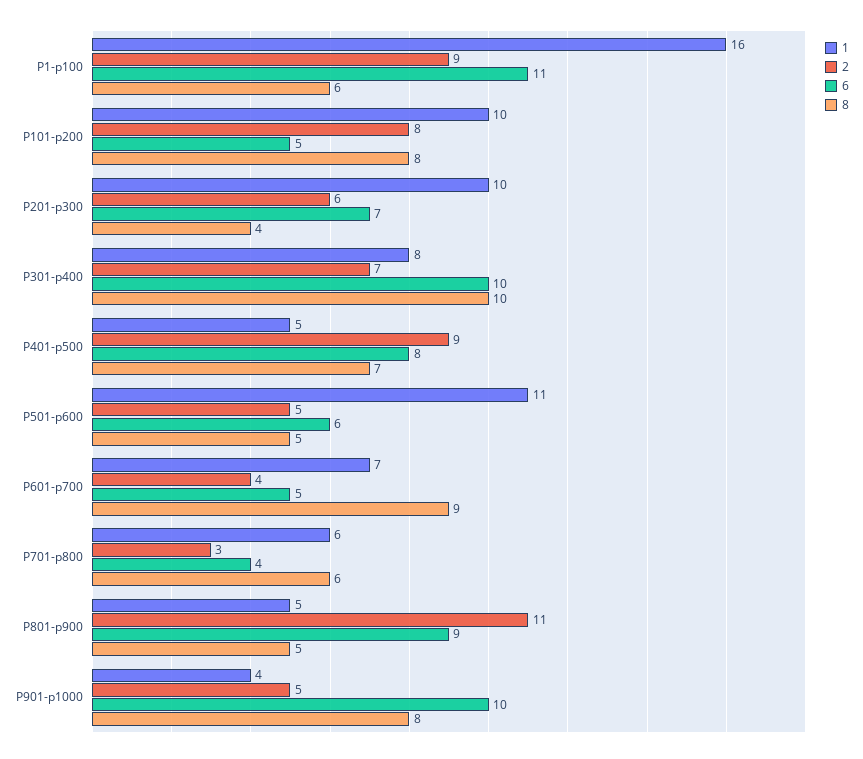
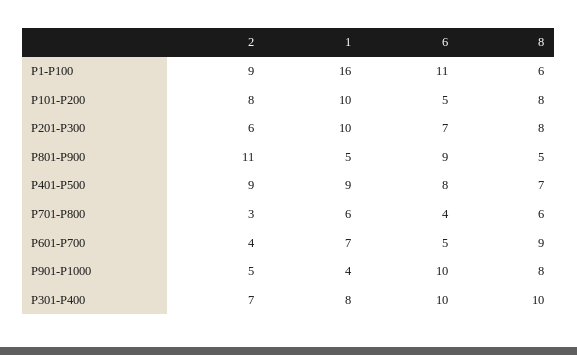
  {
    "1": {
      "P1-p100": 16,
      "P101-p200": 10,
      "P201-p300": 10,
      "P301-p400": 8,
-     "P401-p500": 5,
+     "P401-p500": 9,
-     "P501-p600": 11,
      "P601-p700": 7,
      "P701-p800": 6,
      "P801-p900": 5,
      "P901-p1000": 4
    },
    "2": {
      "P1-p100": 9,
      "P101-p200": 8,
      "P201-p300": 6,
      "P301-p400": 7,
      "P401-p500": 9,
-     "P501-p600": 5,
      "P601-p700": 4,
      "P701-p800": 3,
      "P801-p900": 11,
      "P901-p1000": 5
    },
    "6": {
      "P1-p100": 11,
      "P101-p200": 5,
      "P201-p300": 7,
      "P301-p400": 10,
      "P401-p500": 8,
-     "P501-p600": 6,
      "P601-p700": 5,
      "P701-p800": 4,
      "P801-p900": 9,
      "P901-p1000": 10
    },
    "8": {
      "P1-p100": 6,
      "P101-p200": 8,
-     "P201-p300": 4,
+     "P201-p300": 8,
      "P301-p400": 10,
      "P401-p500": 7,
-     "P501-p600": 5,
      "P601-p700": 9,
      "P701-p800": 6,
      "P801-p900": 5,
      "P901-p1000": 8
    }
  }

